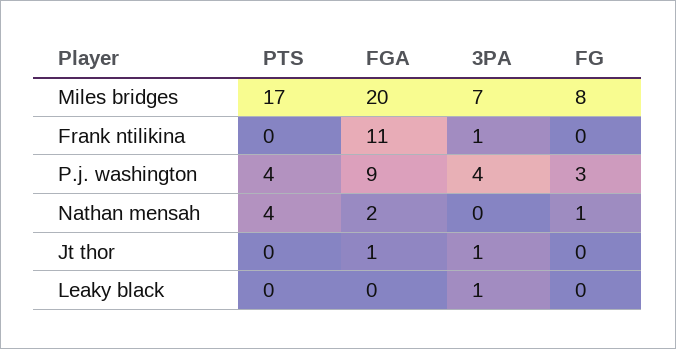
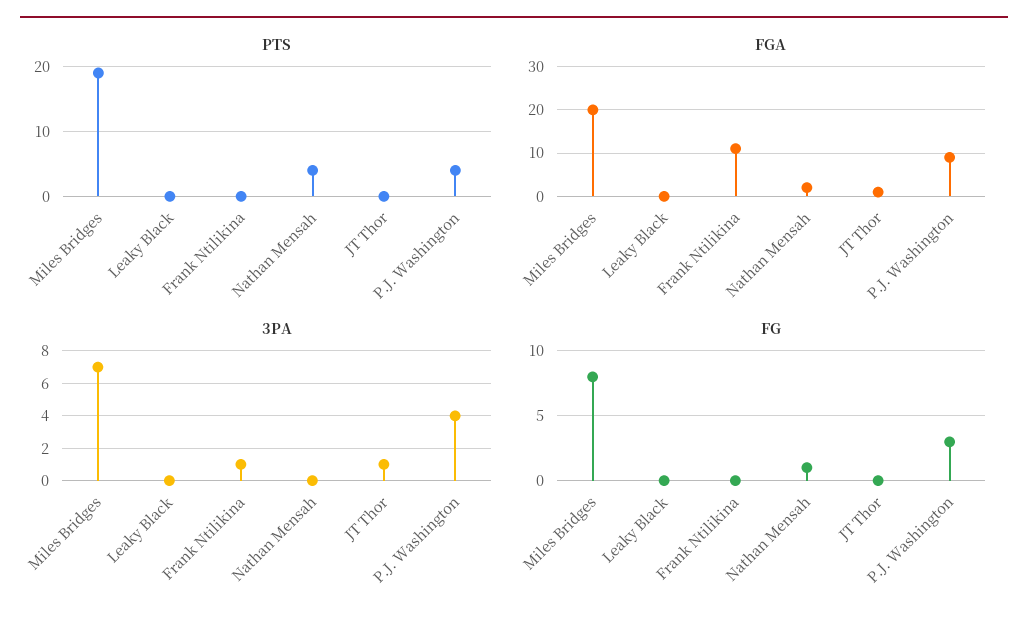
  {
    "PTS": {
-     "Miles bridges": 17,
+     "Miles bridges": 19,
      "Frank ntilikina": 0,
      "P.j. washington": 4,
      "Nathan mensah": 4,
      "Jt thor": 0,
      "Leaky black": 0
    },
    "FGA": {
      "Miles bridges": 20,
      "Frank ntilikina": 11,
      "P.j. washington": 9,
      "Nathan mensah": 2,
      "Jt thor": 1,
      "Leaky black": 0
    },
    "3PA": {
      "Miles bridges": 7,
      "Frank ntilikina": 1,
      "P.j. washington": 4,
      "Nathan mensah": 0,
      "Jt thor": 1,
-     "Leaky black": 1
+     "Leaky black": 0
    },
    "FG": {
      "Miles bridges": 8,
      "Frank ntilikina": 0,
      "P.j. washington": 3,
      "Nathan mensah": 1,
      "Jt thor": 0,
      "Leaky black": 0
    }
  }

